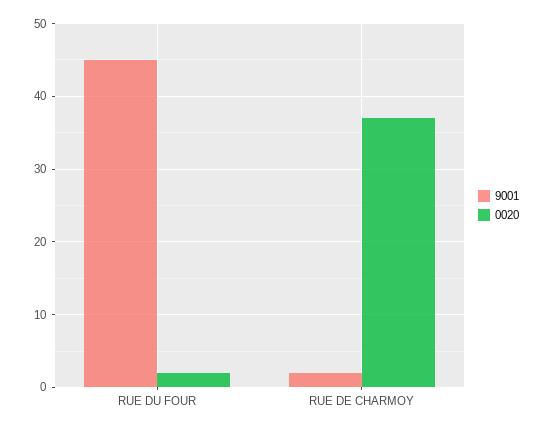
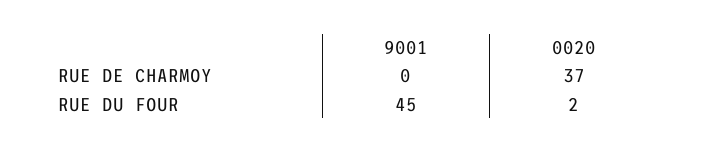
  {
    "9001": {
      "RUE DU FOUR": 45,
-     "RUE DE CHARMOY": 2
+     "RUE DE CHARMOY": 0
    },
    "0020": {
      "RUE DU FOUR": 2,
      "RUE DE CHARMOY": 37
    }
  }

